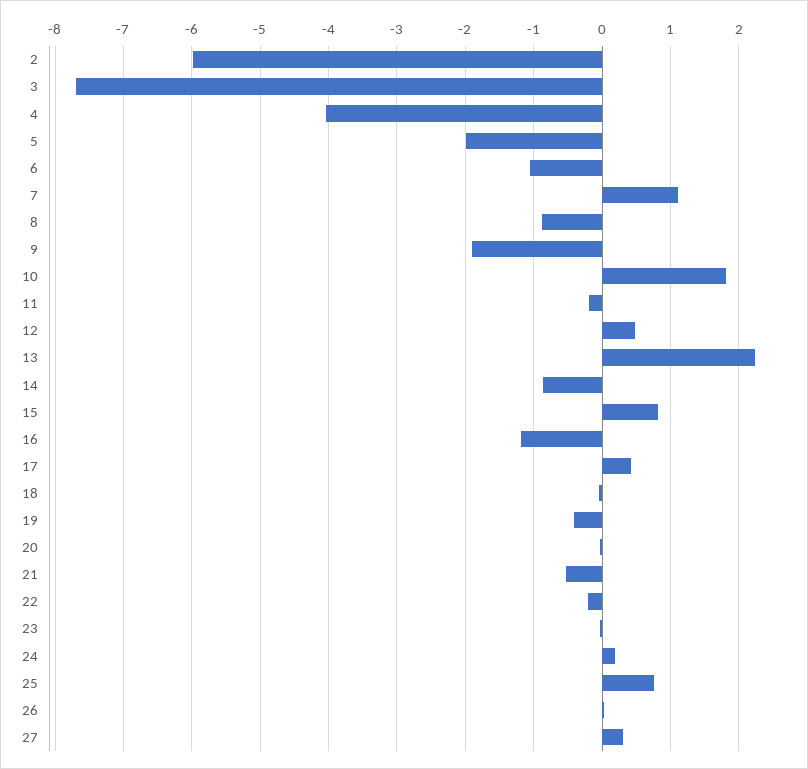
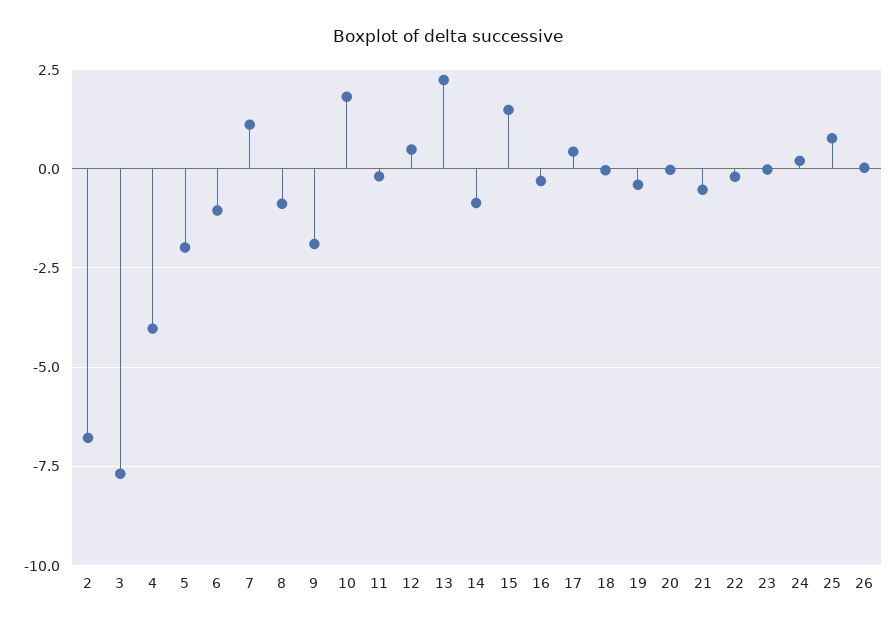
  {
-   "2": -6,
+   "2": -6.75,
    "3": -7.7,
    "4": -4,
    "5": -2,
    "6": -1.1,
    "7": 1.1,
    "8": -0.9,
    "9": -1.9,
    "10": 1.8,
    "11": -0.2,
    "12": 0.5,
    "13": 2.2,
    "14": -0.9,
-   "15": 0.8,
+   "15": 1.5,
-   "16": -1.2,
+   "16": -0.25,
    "17": 0.4,
    "18": 0,
    "19": -0.4,
    "20": 0,
    "21": -0.5,
    "22": -0.2,
    "23": 0,
    "24": 0.2,
    "25": 0.8,
-   "26": 0,
+   "26": 0
-   "27": 0.3
  }

